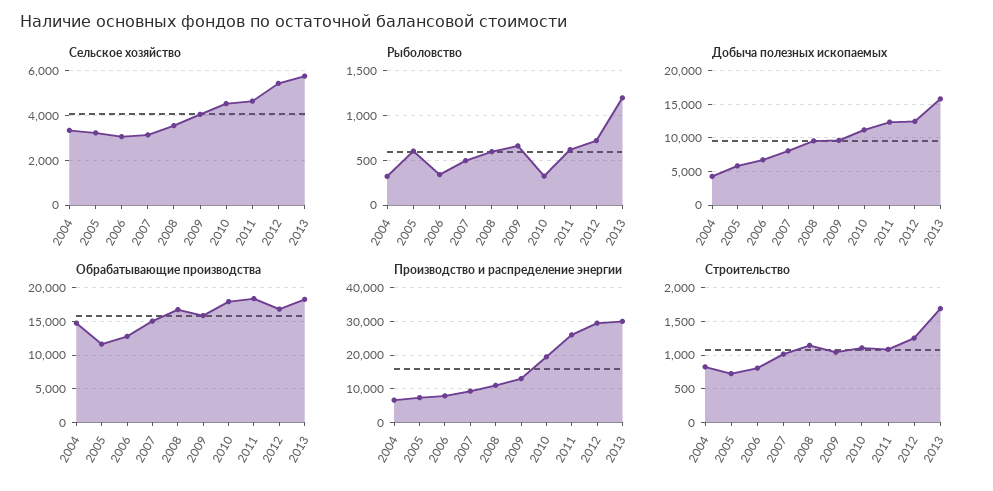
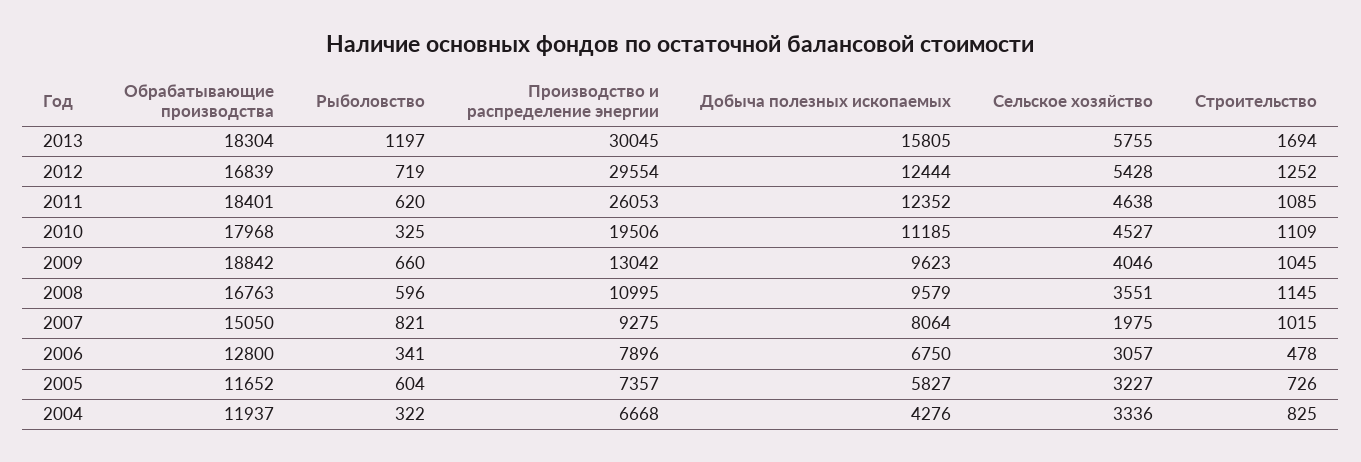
  {
    "Сельское хозяйство": {
      "2004": 3336,
      "2005": 3227,
      "2006": 3057,
-     "2007": 3000,
+     "2007": 1975,
      "2008": 3551,
      "2009": 4046,
      "2010": 4527,
      "2011": 4638,
      "2012": 5428,
      "2013": 5755
    },
    "Рыболовство": {
      "2004": 322,
      "2005": 604,
      "2006": 341,
-     "2007": 500,
+     "2007": 821,
      "2008": 596,
      "2009": 660,
      "2010": 325,
      "2011": 620,
      "2012": 719,
      "2013": 1197
    },
    "Добыча полезных ископаемых": {
      "2004": 4276,
      "2005": 5827,
      "2006": 6750,
      "2007": 8064,
      "2008": 9579,
      "2009": 9623,
      "2010": 11185,
      "2011": 12352,
      "2012": 12444,
      "2013": 15805
    },
    "Обрабатывающие производства": {
-     "2004": 15000,
+     "2004": 11937,
      "2005": 11652,
      "2006": 12800,
      "2007": 15050,
      "2008": 16763,
-     "2009": 16000,
+     "2009": 18842,
      "2010": 17968,
      "2011": 18401,
      "2012": 16839,
      "2013": 18304
    },
    "Производство и распределение энергии": {
      "2004": 6668,
      "2005": 7357,
      "2006": 7896,
      "2007": 9275,
      "2008": 10995,
      "2009": 13042,
      "2010": 19506,
      "2011": 26053,
      "2012": 29554,
      "2013": 30045
    },
    "Строительство": {
      "2004": 825,
      "2005": 726,
-     "2006": 800,
+     "2006": 478,
      "2007": 1015,
      "2008": 1145,
      "2009": 1045,
      "2010": 1109,
      "2011": 1085,
      "2012": 1252,
      "2013": 1694
    }
  }

